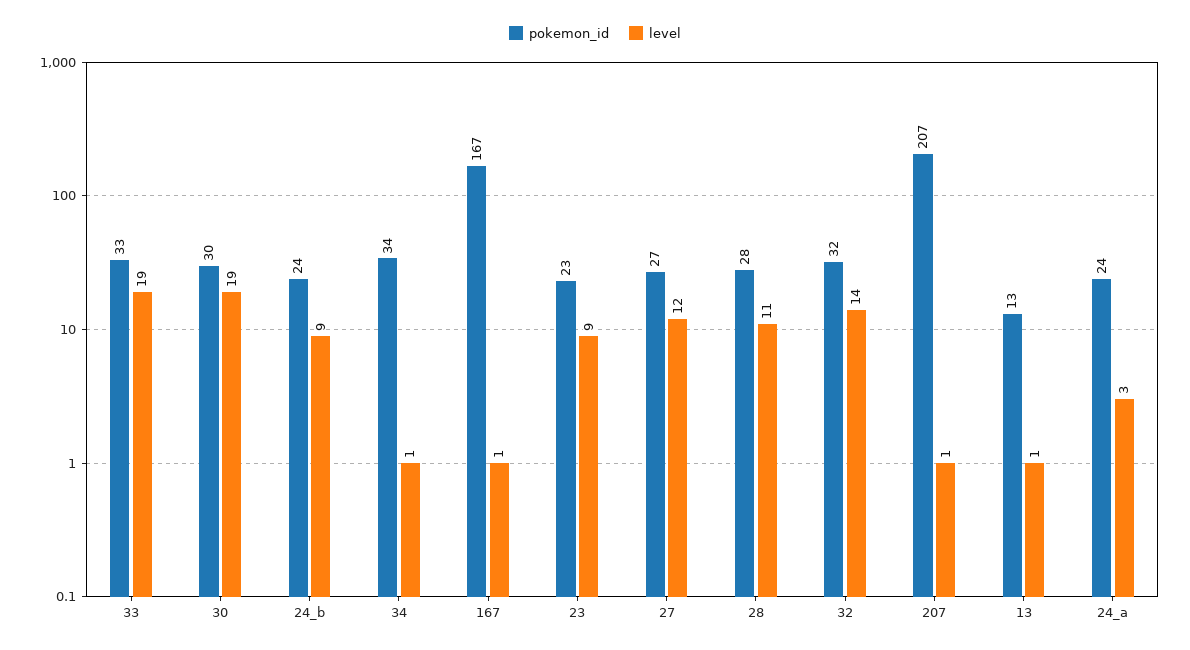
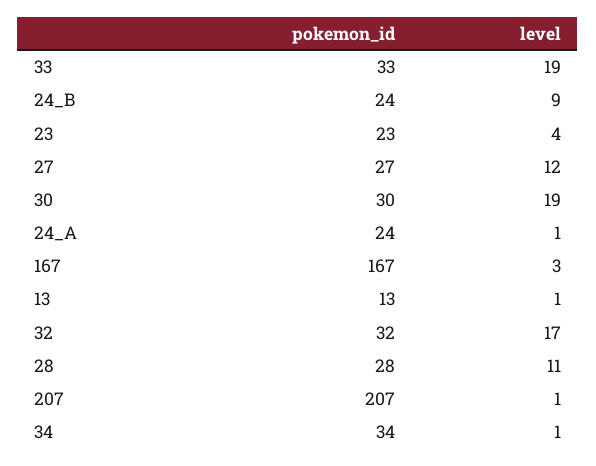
  {
    "pokemon_id": {
      "33": 33,
      "30": 30,
      "24_b": 24,
      "34": 34,
      "167": 167,
      "23": 23,
      "27": 27,
      "28": 28,
      "32": 32,
      "207": 207,
      "13": 13,
      "24_a": 24
    },
    "level": {
      "33": 19,
      "30": 19,
      "24_b": 9,
      "34": 1,
-     "167": 1,
+     "167": 3,
-     "23": 9,
+     "23": 4,
      "27": 12,
      "28": 11,
-     "32": 14,
+     "32": 17,
      "207": 1,
      "13": 1,
-     "24_a": 3
+     "24_a": 1
    }
  }

